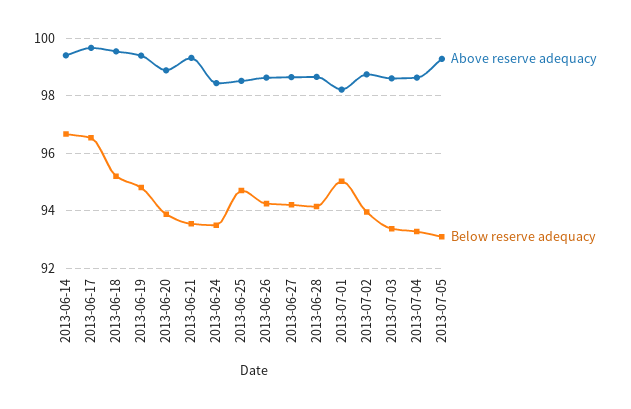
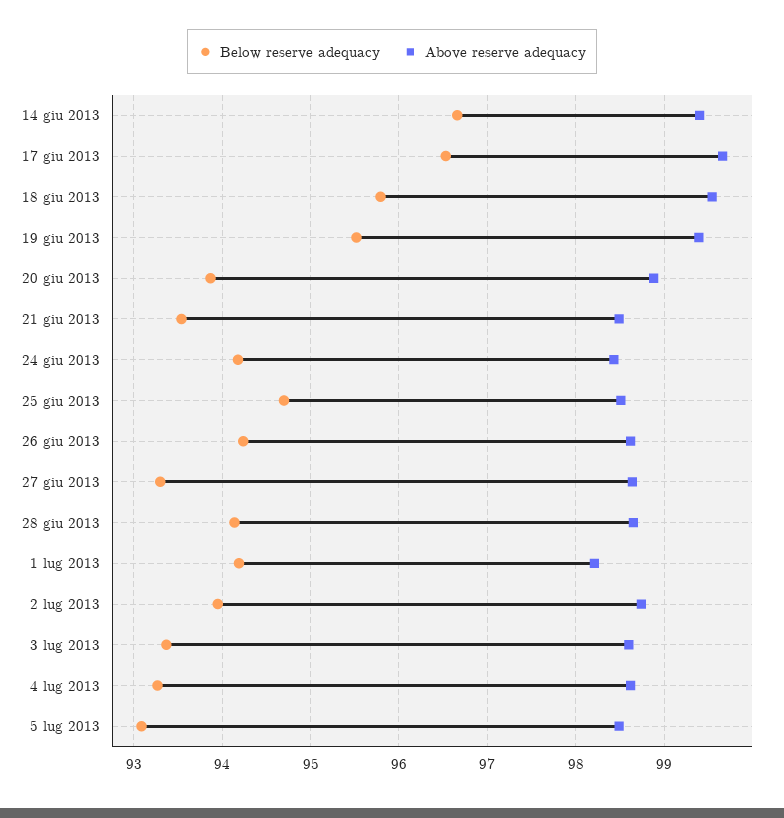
  {
    "Above reserve adequacy": {
      "2013-06-14": 99.4,
      "2013-06-17": 99.7,
      "2013-06-18": 99.5,
      "2013-06-19": 99.4,
      "2013-06-20": 98.9,
-     "2013-06-21": 99.25,
+     "2013-06-21": 98.5,
      "2013-06-24": 98.4,
      "2013-06-25": 98.5,
      "2013-06-26": 98.6,
      "2013-06-27": 98.6,
      "2013-06-28": 98.7,
      "2013-07-01": 98.2,
      "2013-07-02": 98.7,
      "2013-07-03": 98.6,
      "2013-07-04": 98.6,
-     "2013-07-05": 99.25
+     "2013-07-05": 98.5
    },
    "Below reserve adequacy": {
      "2013-06-14": 96.7,
      "2013-06-17": 96.5,
-     "2013-06-18": 95.25,
+     "2013-06-18": 95.8,
-     "2013-06-19": 94.75,
+     "2013-06-19": 95.5,
      "2013-06-20": 93.9,
      "2013-06-21": 93.5,
-     "2013-06-24": 93.5,
+     "2013-06-24": 94.2,
      "2013-06-25": 94.7,
      "2013-06-26": 94.2,
-     "2013-06-27": 94.25,
+     "2013-06-27": 93.3,
      "2013-06-28": 94.1,
-     "2013-07-01": 95,
+     "2013-07-01": 94.2,
      "2013-07-02": 94,
      "2013-07-03": 93.4,
      "2013-07-04": 93.3,
      "2013-07-05": 93.1
    }
  }

